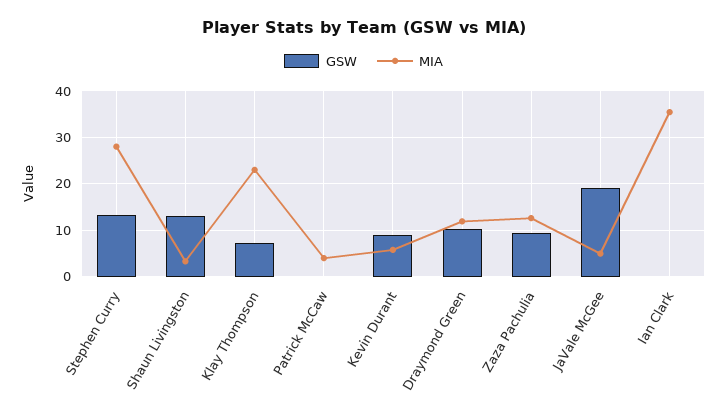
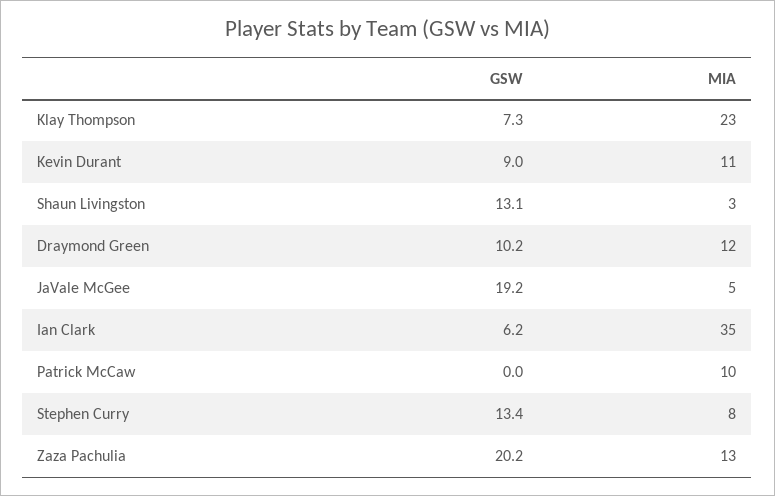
  {
    "GSW": {
      "Stephen Curry": 13.4,
      "Shaun Livingston": 13.1,
      "Klay Thompson": 7.3,
      "Patrick McCaw": 0,
      "Kevin Durant": 9,
      "Draymond Green": 10.2,
-     "Zaza Pachulia": 10,
+     "Zaza Pachulia": 20.2,
      "JaVale McGee": 19.2,
-     "Ian Clark": 0
+     "Ian Clark": 6.2
    },
    "MIA": {
-     "Stephen Curry": 28,
+     "Stephen Curry": 8,
      "Shaun Livingston": 3,
      "Klay Thompson": 23,
-     "Patrick McCaw": 4,
+     "Patrick McCaw": 10,
-     "Kevin Durant": 6,
+     "Kevin Durant": 11,
      "Draymond Green": 12,
      "Zaza Pachulia": 13,
      "JaVale McGee": 5,
      "Ian Clark": 35
    }
  }

